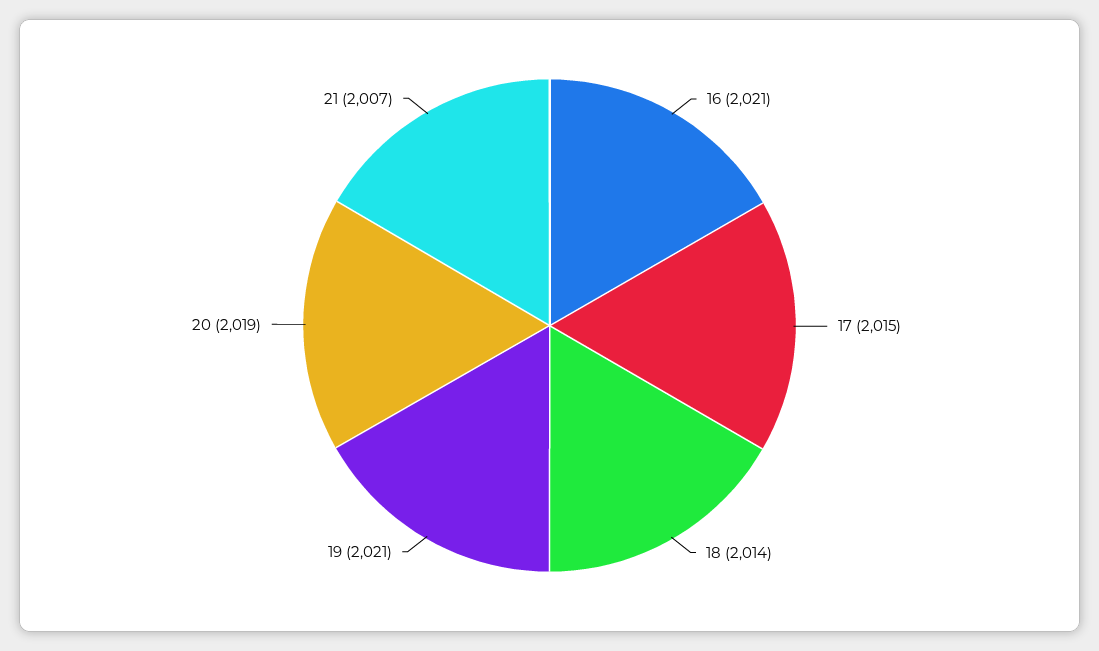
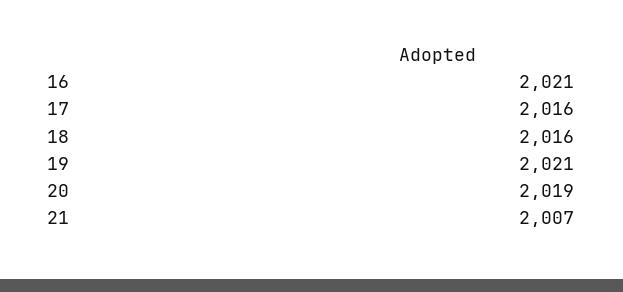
  {
    "16": 2021,
-   "17": 2015,
+   "17": 2016,
-   "18": 2014,
+   "18": 2016,
    "19": 2021,
    "20": 2019,
    "21": 2007
  }

